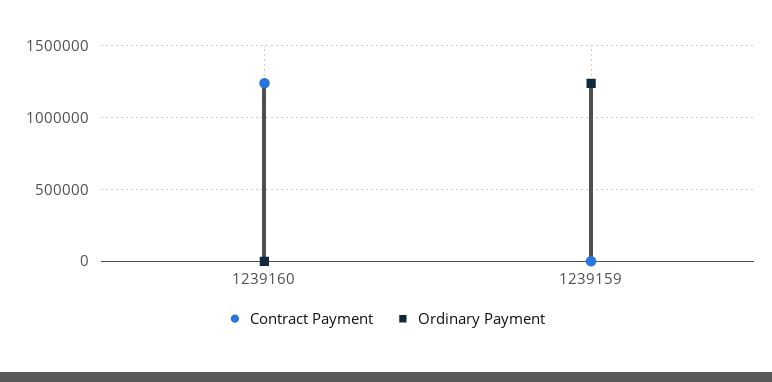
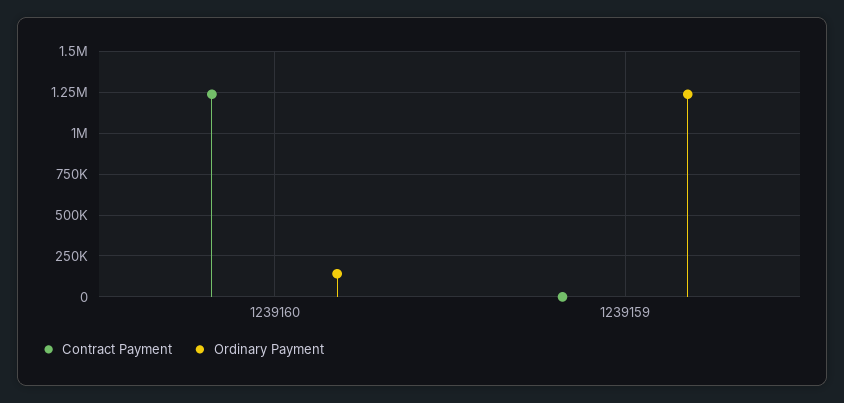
  {
    "Contract Payment": {
      "1239160": 1250000,
      "1239159": 0
    },
    "Ordinary Payment": {
-     "1239160": 0,
+     "1239160": 150000,
      "1239159": 1250000
    }
  }

